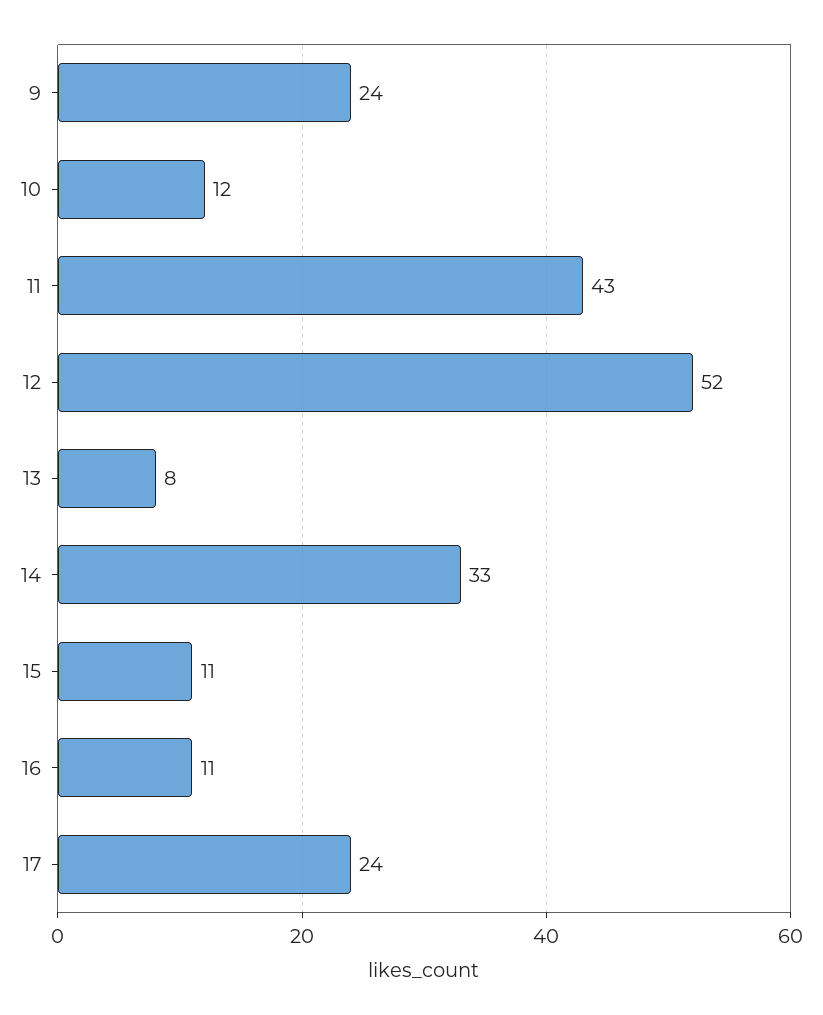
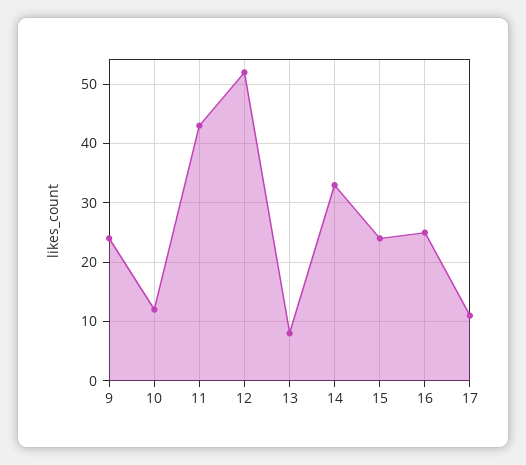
  {
    "9": 24,
    "10": 12,
    "11": 43,
    "12": 52,
    "13": 8,
    "14": 33,
-   "15": 11,
+   "15": 25,
-   "16": 11,
+   "16": 25,
-   "17": 24
+   "17": 10
  }

